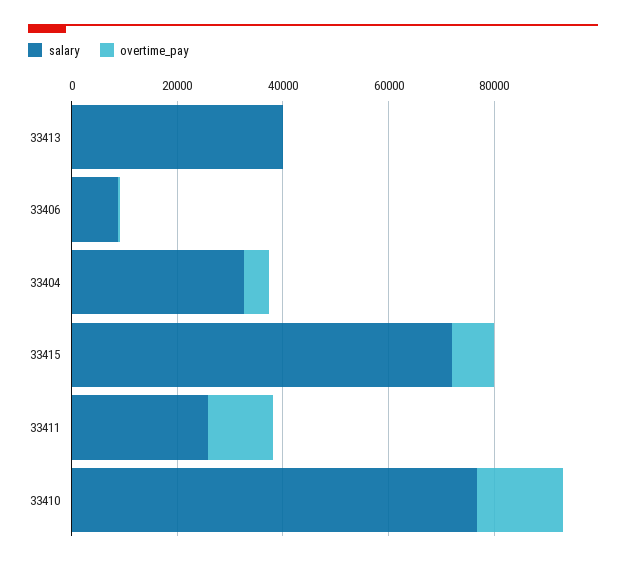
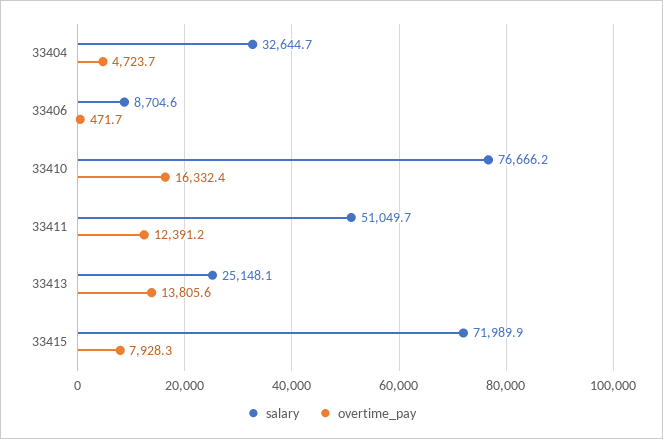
  {
    "salary": {
-     "33413": 40000,
+     "33413": 25148.1,
      "33406": 8704.6,
      "33404": 32644.7,
      "33415": 71989.9,
-     "33411": 25000,
+     "33411": 51049.7,
      "33410": 76666.2
    },
    "overtime_pay": {
-     "33413": 0,
+     "33413": 13805.6,
      "33406": 471.7,
      "33404": 4723.7,
      "33415": 7928.3,
      "33411": 12391.2,
      "33410": 16332.4
    }
  }

